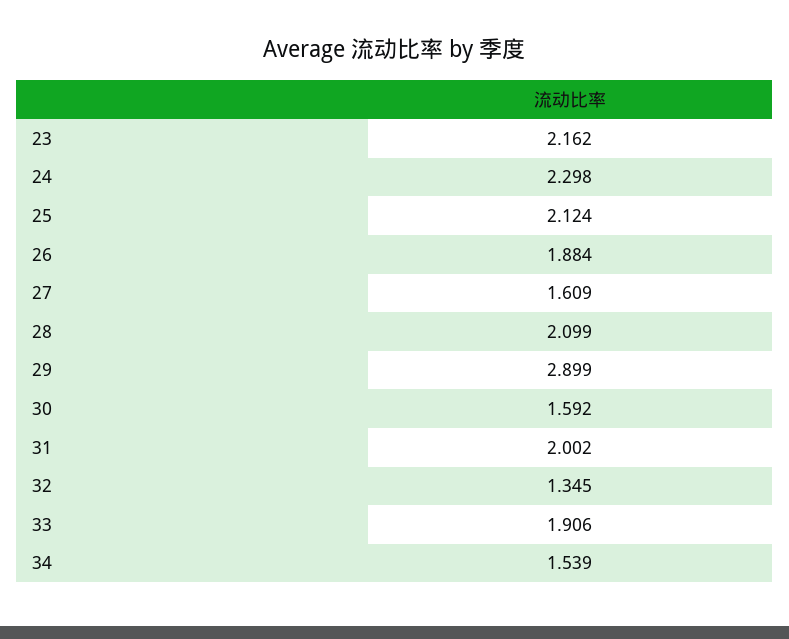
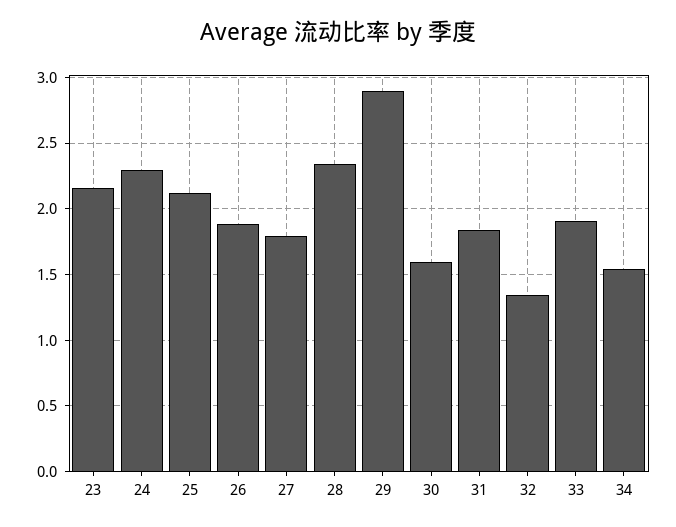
  {
    "23": 2.162,
    "24": 2.298,
    "25": 2.124,
    "26": 1.884,
-   "27": 1.609,
+   "27": 1.8,
-   "28": 2.099,
+   "28": 2.35,
    "29": 2.899,
    "30": 1.592,
-   "31": 2.002,
+   "31": 1.85,
    "32": 1.345,
    "33": 1.906,
    "34": 1.539
  }

